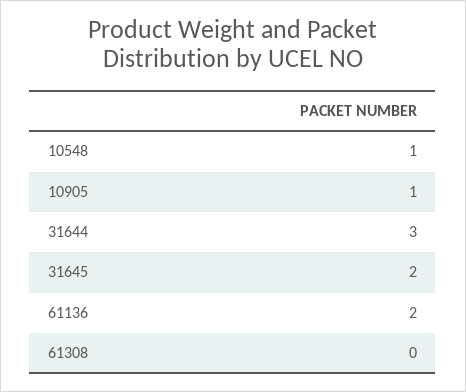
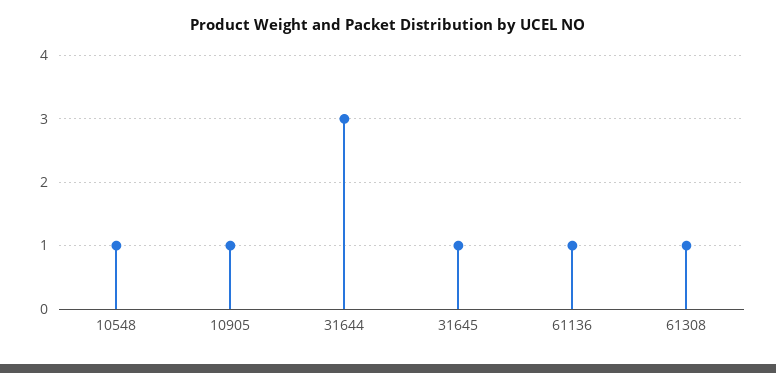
  {
    "10548": 1,
    "10905": 1,
    "31644": 3,
-   "31645": 2,
+   "31645": 1,
-   "61136": 2,
+   "61136": 1,
-   "61308": 0
+   "61308": 1
  }

